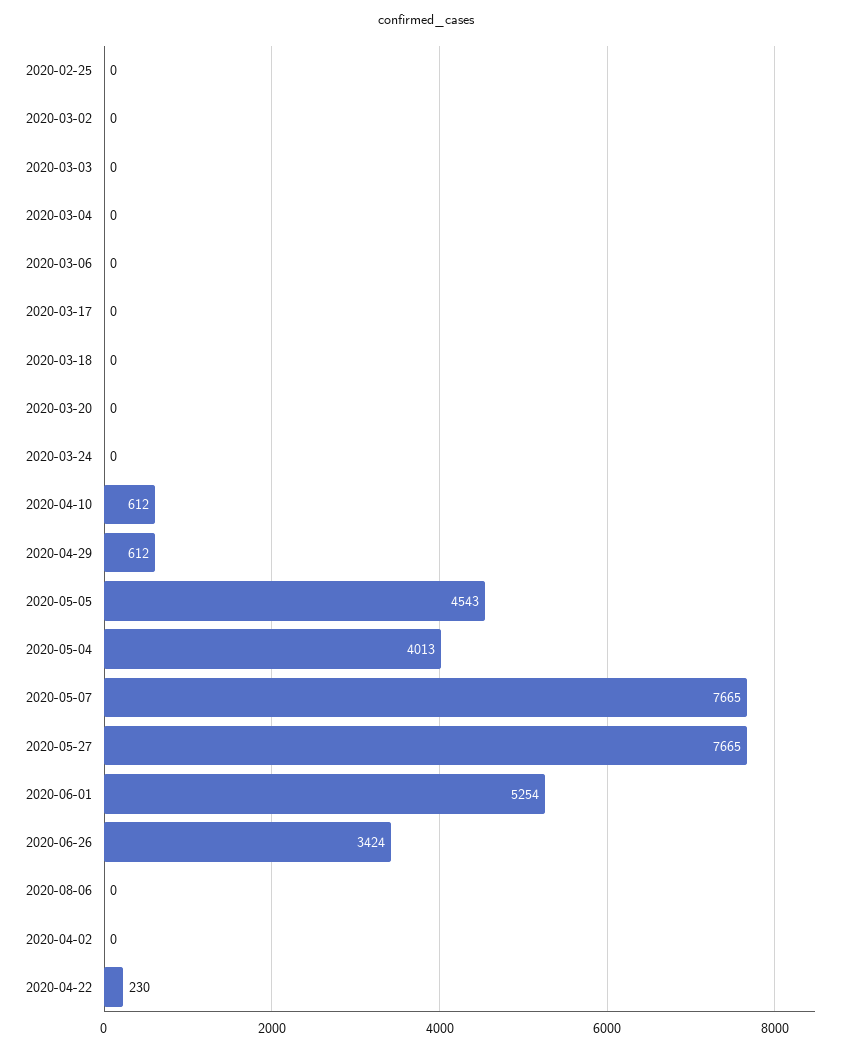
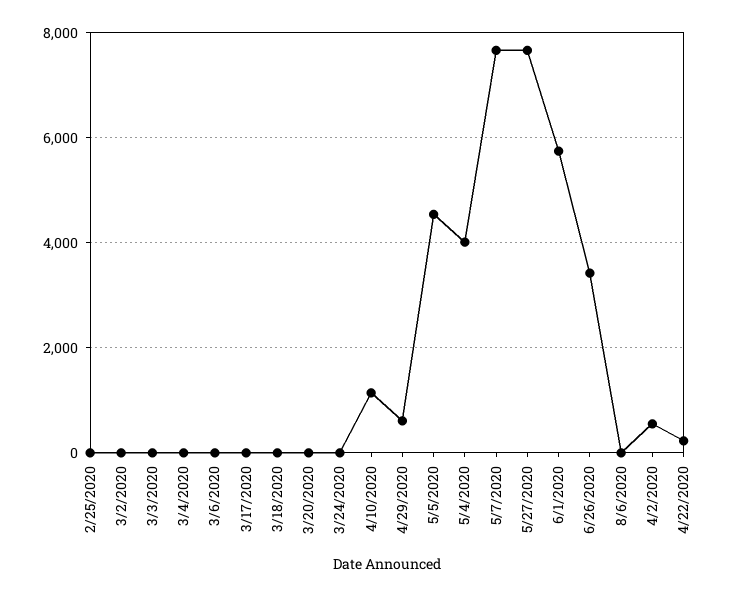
  {
    "2020-02-25": 0,
    "2020-03-02": 0,
    "2020-03-03": 0,
    "2020-03-04": 0,
    "2020-03-06": 0,
    "2020-03-17": 0,
    "2020-03-18": 0,
    "2020-03-20": 0,
    "2020-03-24": 0,
-   "2020-04-10": 612,
+   "2020-04-10": 1200,
    "2020-04-29": 612,
    "2020-05-05": 4543,
    "2020-05-04": 4013,
    "2020-05-07": 7665,
    "2020-05-27": 7665,
-   "2020-06-01": 5254,
+   "2020-06-01": 5800,
    "2020-06-26": 3424,
    "2020-08-06": 0,
-   "2020-04-02": 0,
+   "2020-04-02": 600,
    "2020-04-22": 230
  }

